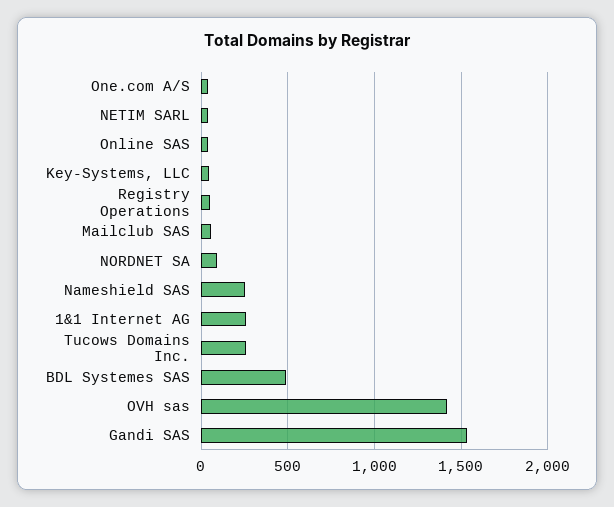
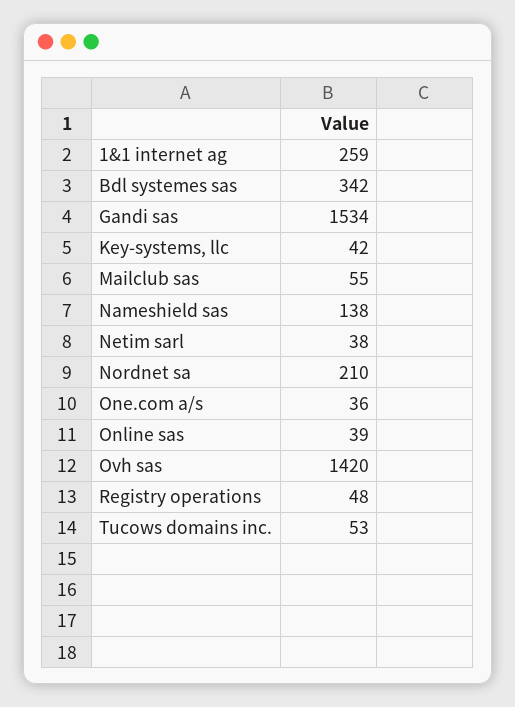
  {
    "One.com A/S": 36,
    "NETIM SARL": 38,
    "Online SAS": 39,
    "Key-Systems, LLC": 42,
    "Registry Operations": 48,
    "Mailclub SAS": 55,
-   "NORDNET SA": 100,
+   "NORDNET SA": 210,
-   "Nameshield SAS": 250,
+   "Nameshield SAS": 138,
    "1&1 Internet AG": 259,
-   "Tucows Domains Inc.": 250,
+   "Tucows Domains Inc.": 53,
-   "BDL Systemes SAS": 500,
+   "BDL Systemes SAS": 342,
    "OVH sas": 1420,
    "Gandi SAS": 1534
  }

